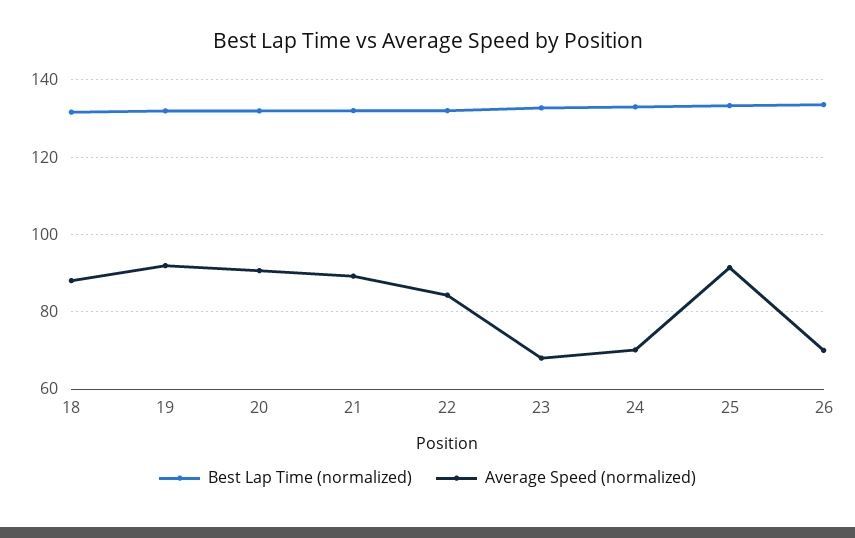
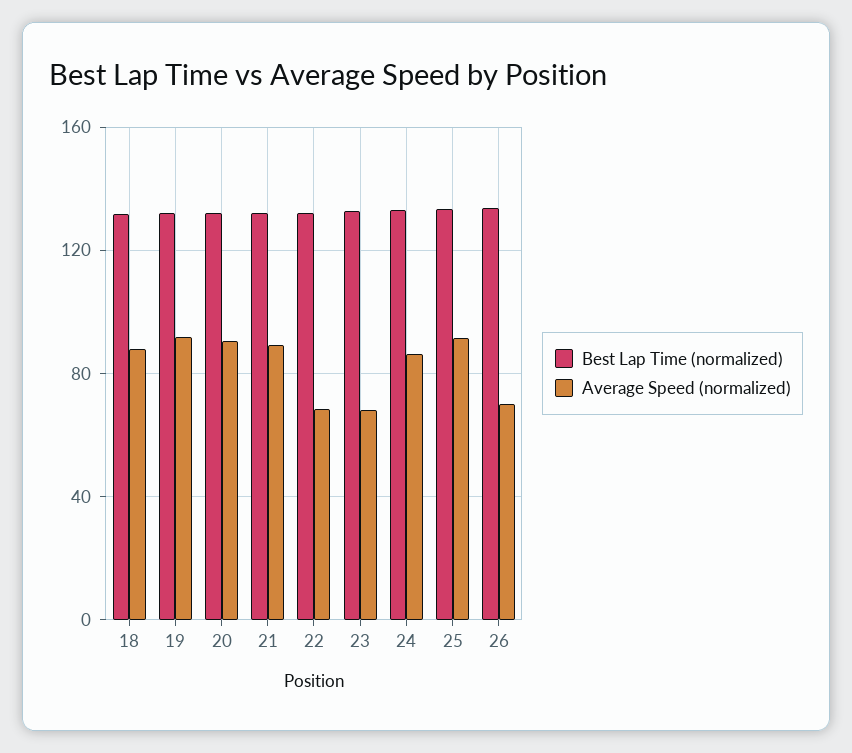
  {
    "Best Lap Time (normalized)": {
      "18": 132,
      "19": 132,
      "20": 132,
      "21": 132,
      "22": 132,
      "23": 132,
      "24": 134,
      "25": 134,
      "26": 134
    },
    "Average Speed (normalized)": {
      "18": 88,
      "19": 92,
      "20": 90,
      "21": 90,
-     "22": 84,
+     "22": 70,
      "23": 68,
-     "24": 70,
+     "24": 85,
      "25": 92,
      "26": 70
    }
  }

